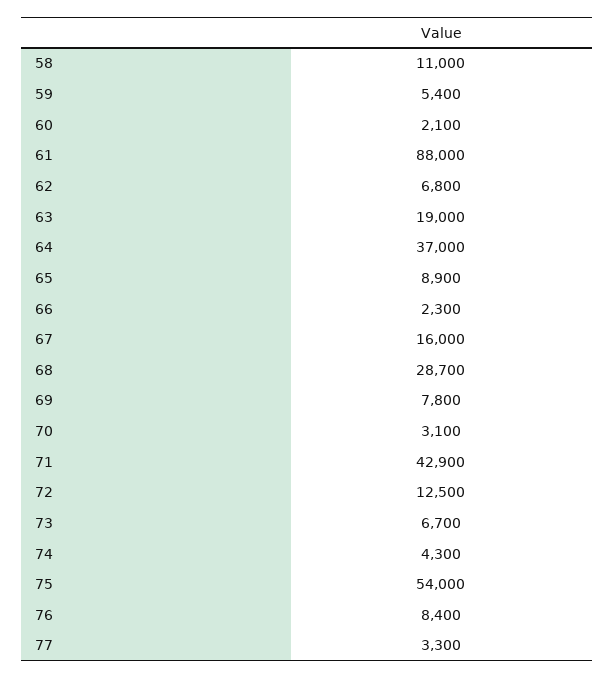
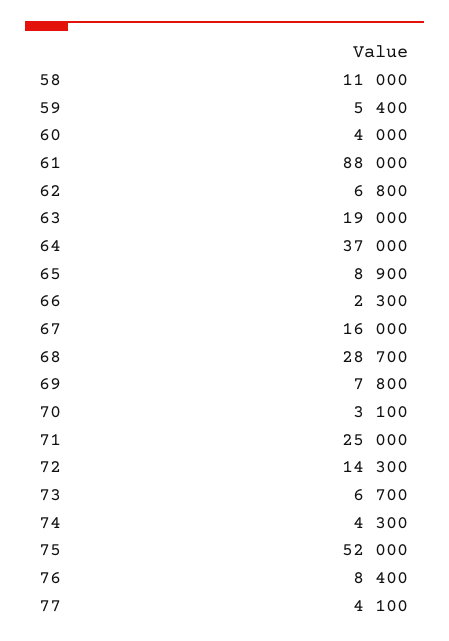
  {
    "58": 11000,
    "59": 5400,
-   "60": 2100,
+   "60": 4000,
    "61": 88000,
    "62": 6800,
    "63": 19000,
    "64": 37000,
    "65": 8900,
    "66": 2300,
    "67": 16000,
    "68": 28700,
    "69": 7800,
    "70": 3100,
-   "71": 42900,
+   "71": 25000,
-   "72": 12500,
+   "72": 14300,
    "73": 6700,
    "74": 4300,
-   "75": 54000,
+   "75": 52000,
    "76": 8400,
-   "77": 3300
+   "77": 4100
  }

